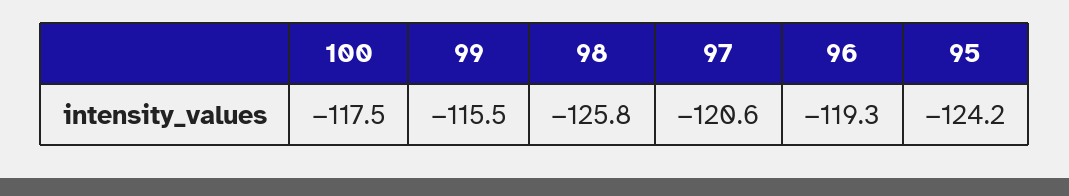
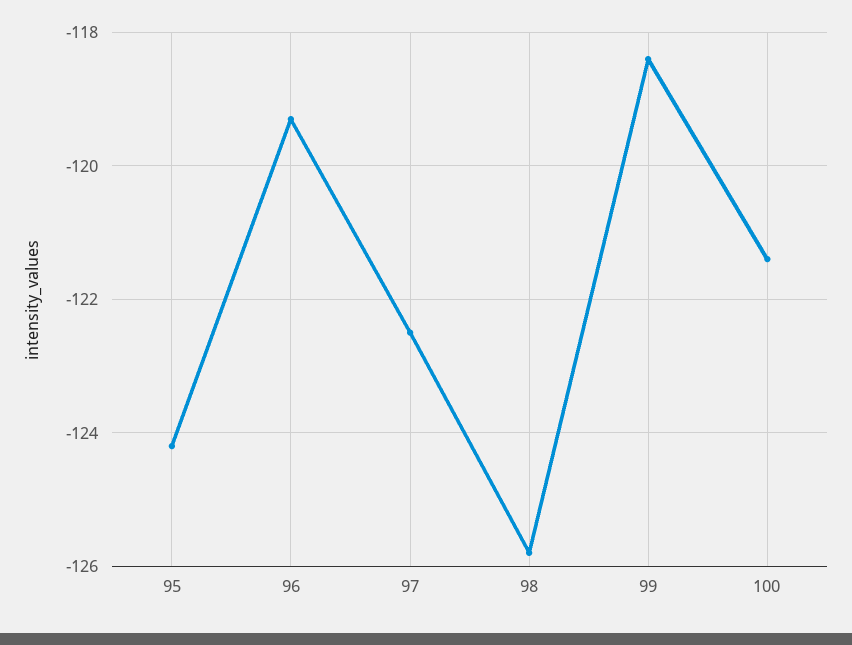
  {
-   "100": -117.5,
+   "100": -121.5,
-   "99": -115.5,
+   "99": -118.5,
    "98": -125.8,
-   "97": -120.6,
+   "97": -122.5,
    "96": -119.3,
    "95": -124.2
  }

